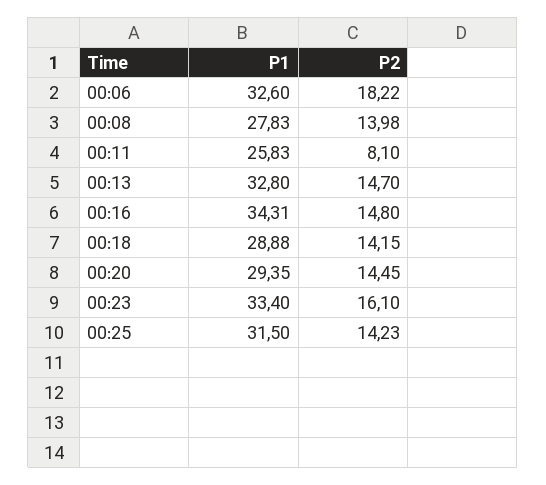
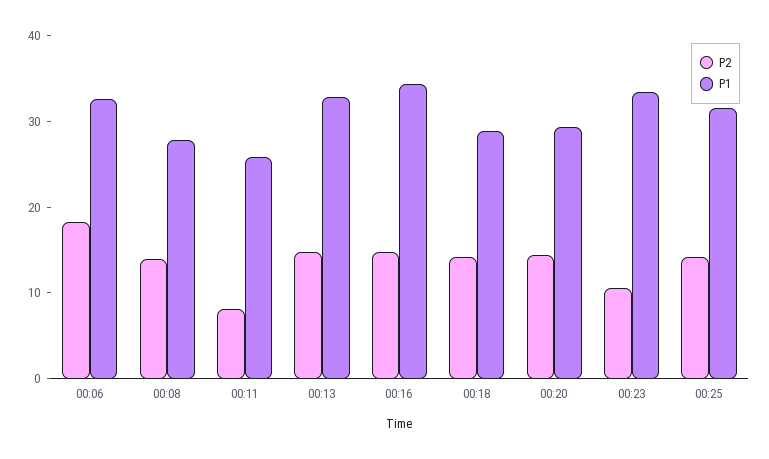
  {
    "P1": {
      "00:06": 32.6,
      "00:08": 27.83,
      "00:11": 25.83,
      "00:13": 32.8,
      "00:16": 34.31,
      "00:18": 28.88,
      "00:20": 29.35,
      "00:23": 33.4,
      "00:25": 31.5
    },
    "P2": {
      "00:06": 18.22,
      "00:08": 13.98,
      "00:11": 8.1,
      "00:13": 14.7,
      "00:16": 14.8,
      "00:18": 14.15,
      "00:20": 14.45,
-     "00:23": 16.1,
+     "00:23": 10,
      "00:25": 14.23
    }
  }

